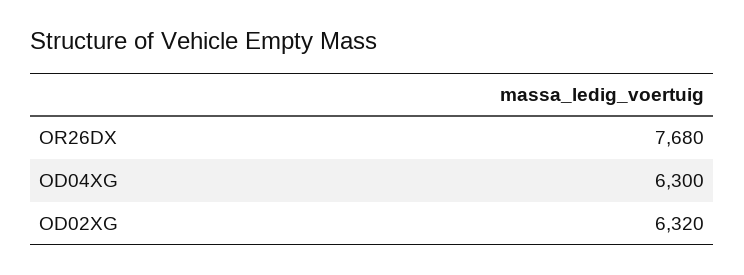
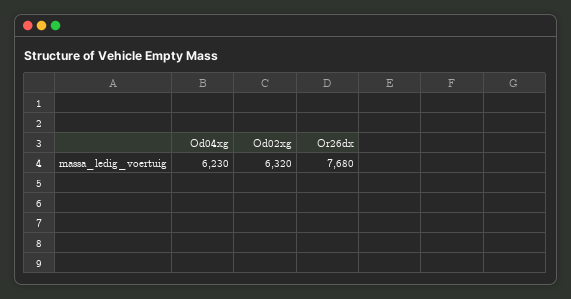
  {
    "OR26DX": 7680,
-   "OD04XG": 6300,
+   "OD04XG": 6230,
    "OD02XG": 6320
  }

